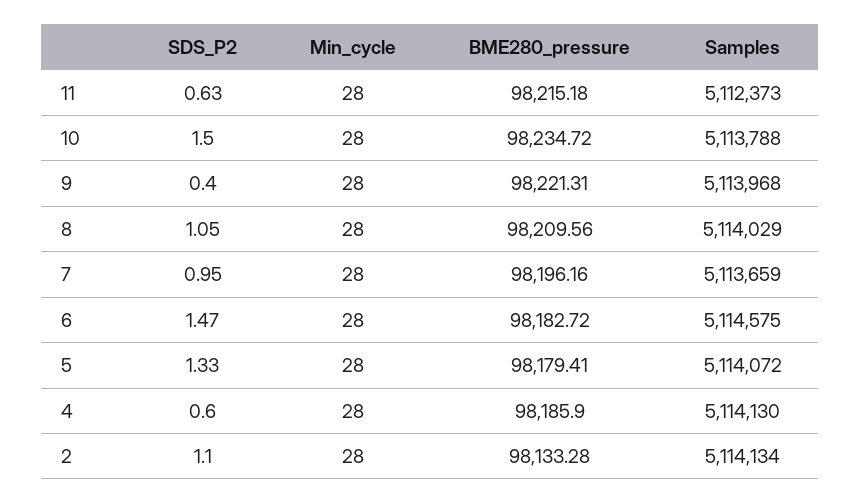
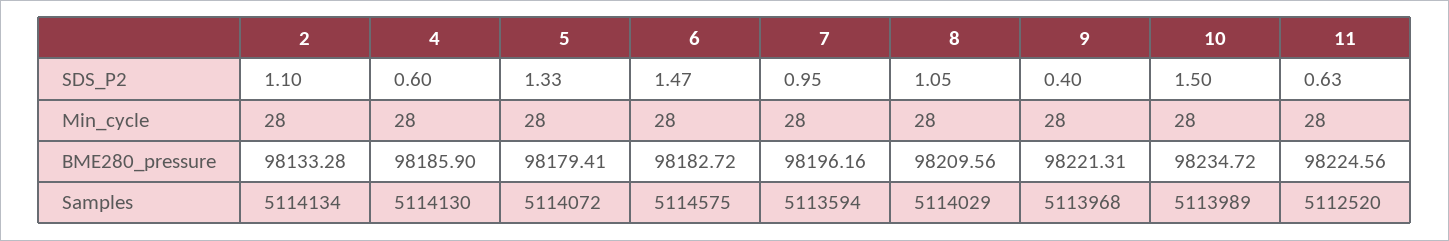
  {
    "SDS_P2": {
      "11": 0.63,
      "10": 1.5,
      "9": 0.4,
      "8": 1.05,
      "7": 0.95,
      "6": 1.47,
      "5": 1.33,
      "4": 0.6,
      "2": 1.1
    },
    "Min_cycle": {
      "11": 28,
      "10": 28,
      "9": 28,
      "8": 28,
      "7": 28,
      "6": 28,
      "5": 28,
      "4": 28,
      "2": 28
    },
    "BME280_pressure": {
-     "11": 98215.18,
+     "11": 98224.56,
      "10": 98234.72,
      "9": 98221.31,
      "8": 98209.56,
      "7": 98196.16,
      "6": 98182.72,
      "5": 98179.41,
      "4": 98185.9,
      "2": 98133.28
    },
    "Samples": {
-     "11": 5112373,
+     "11": 5112520,
-     "10": 5113788,
+     "10": 5113989,
      "9": 5113968,
      "8": 5114029,
-     "7": 5113659,
+     "7": 5113594,
      "6": 5114575,
      "5": 5114072,
      "4": 5114130,
      "2": 5114134
    }
  }

